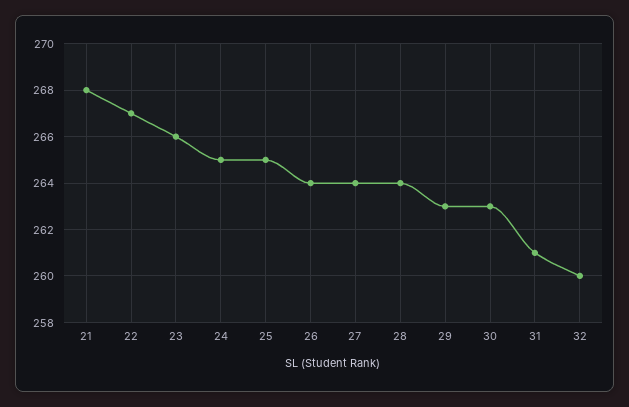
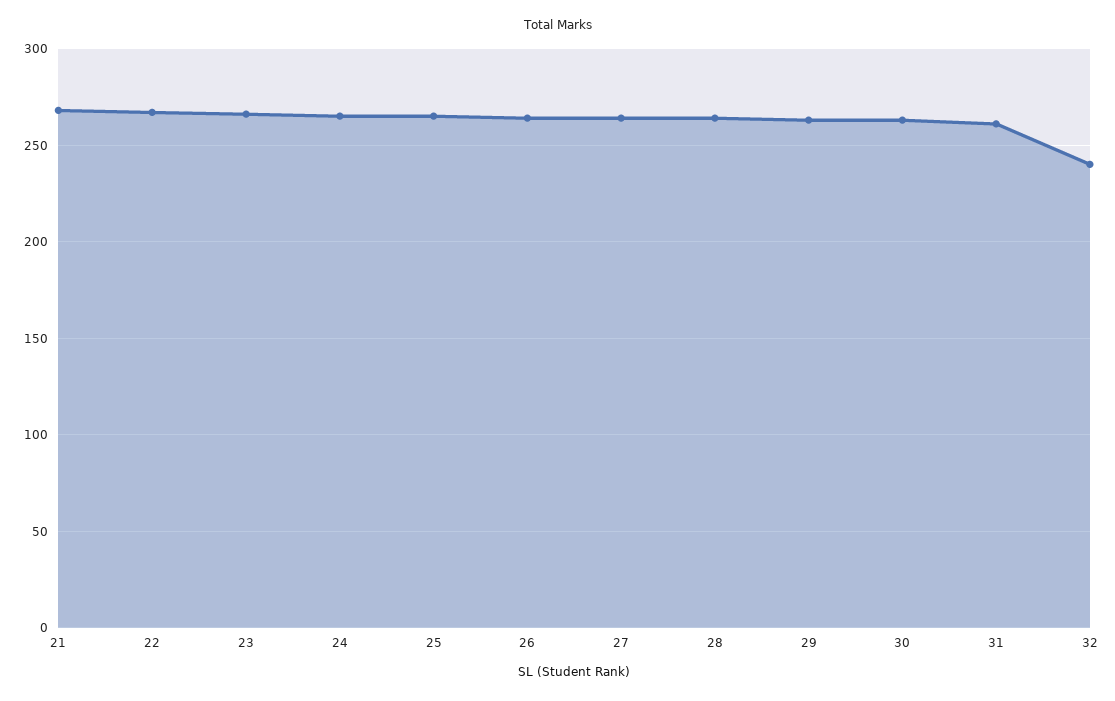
  {
    "21": 268,
    "22": 267,
    "23": 266,
    "24": 265,
    "25": 265,
    "26": 264,
    "27": 264,
    "28": 264,
    "29": 263,
    "30": 263,
    "31": 261,
-   "32": 260
+   "32": 240
  }

